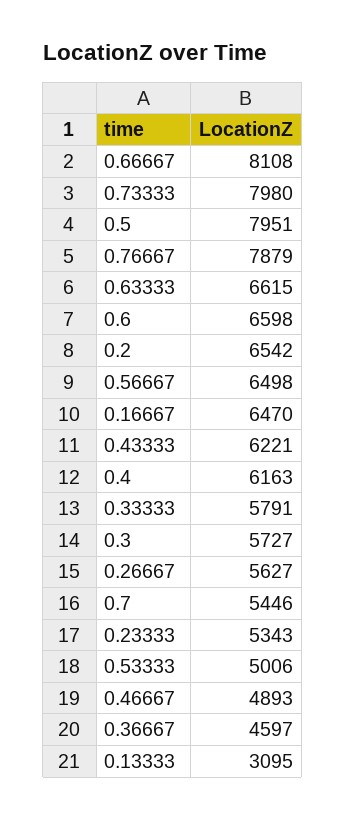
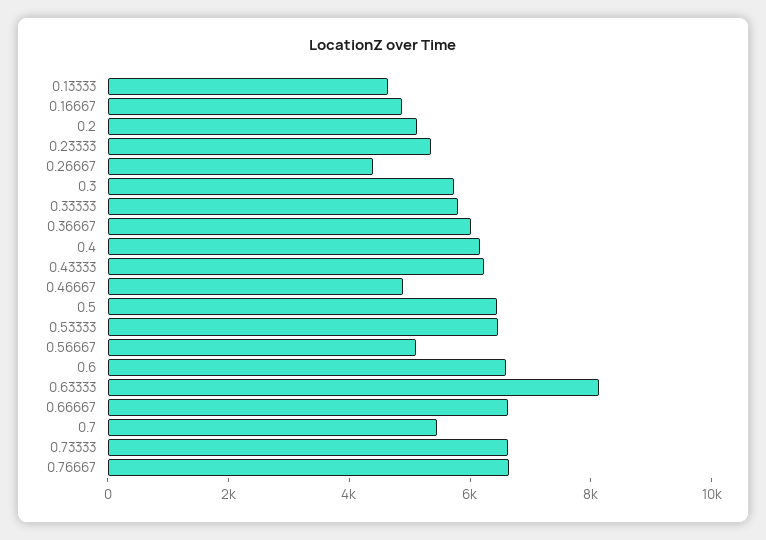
  {
-   "0.66667": 8108,
+   "0.66667": 6500,
-   "0.73333": 7980,
+   "0.73333": 6500,
-   "0.5": 7951,
+   "0.5": 6500,
-   "0.76667": 7879,
+   "0.76667": 6500,
-   "0.63333": 6615,
+   "0.63333": 8000,
    "0.6": 6598,
-   "0.2": 6542,
+   "0.2": 5000,
-   "0.56667": 6498,
+   "0.56667": 5000,
-   "0.16667": 6470,
+   "0.16667": 5000,
    "0.43333": 6221,
    "0.4": 6163,
    "0.33333": 5791,
    "0.3": 5727,
-   "0.26667": 5627,
+   "0.26667": 4500,
    "0.7": 5446,
    "0.23333": 5343,
-   "0.53333": 5006,
+   "0.53333": 6500,
    "0.46667": 4893,
-   "0.36667": 4597,
+   "0.36667": 6000,
-   "0.13333": 3095
+   "0.13333": 4500
  }

